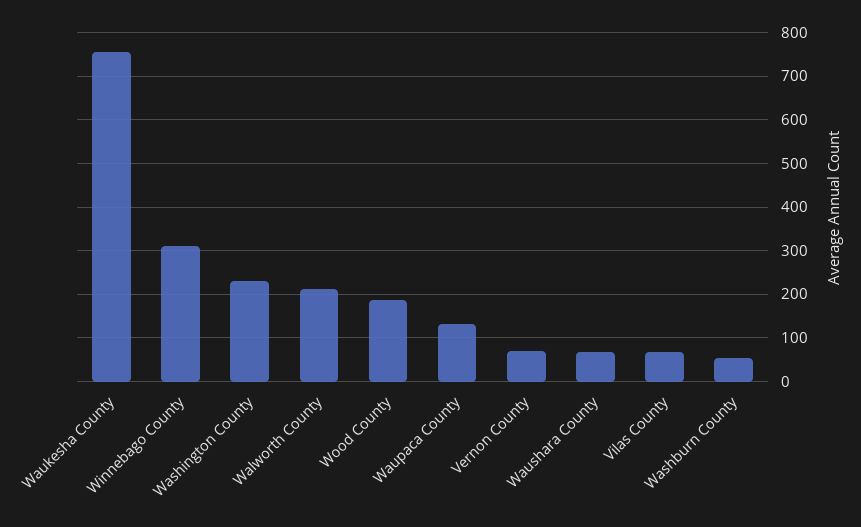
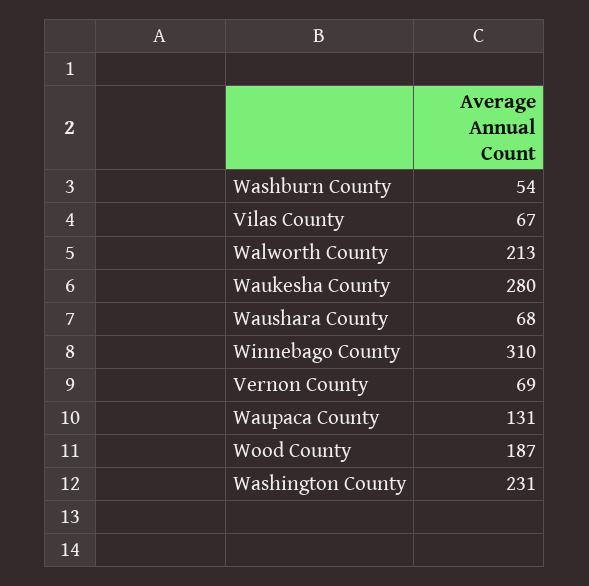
  {
-   "Waukesha County": 760,
+   "Waukesha County": 280,
    "Winnebago County": 310,
    "Washington County": 231,
    "Walworth County": 213,
    "Wood County": 187,
    "Waupaca County": 131,
    "Vernon County": 69,
    "Waushara County": 68,
    "Vilas County": 67,
    "Washburn County": 54
  }

